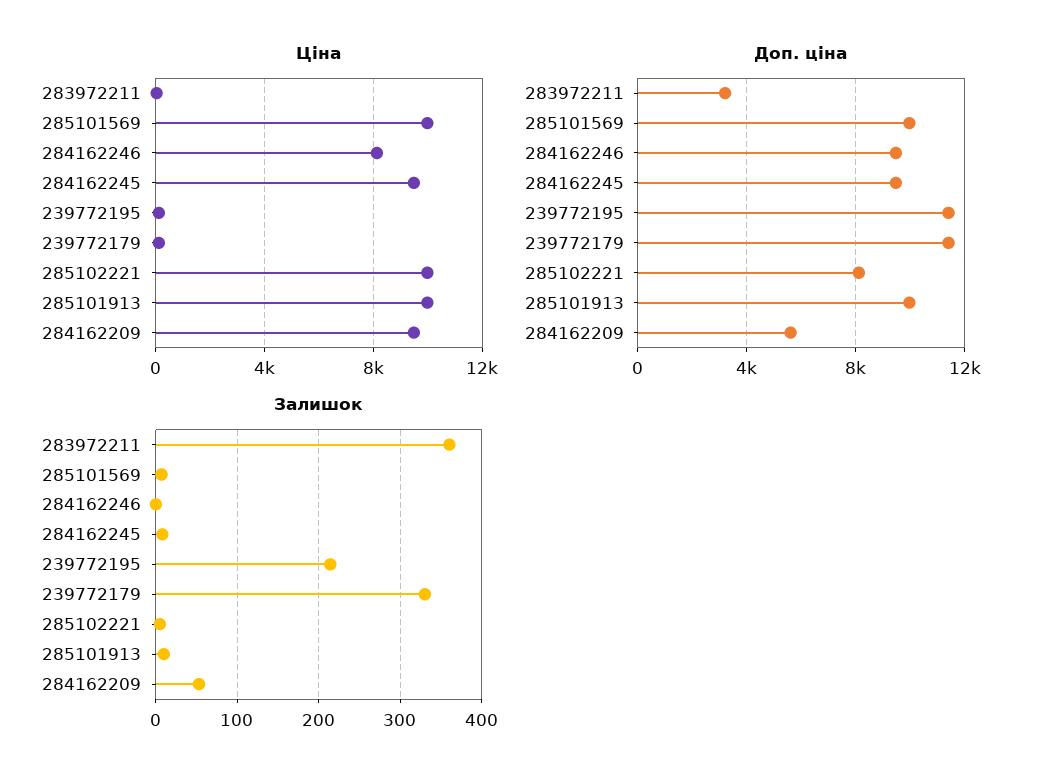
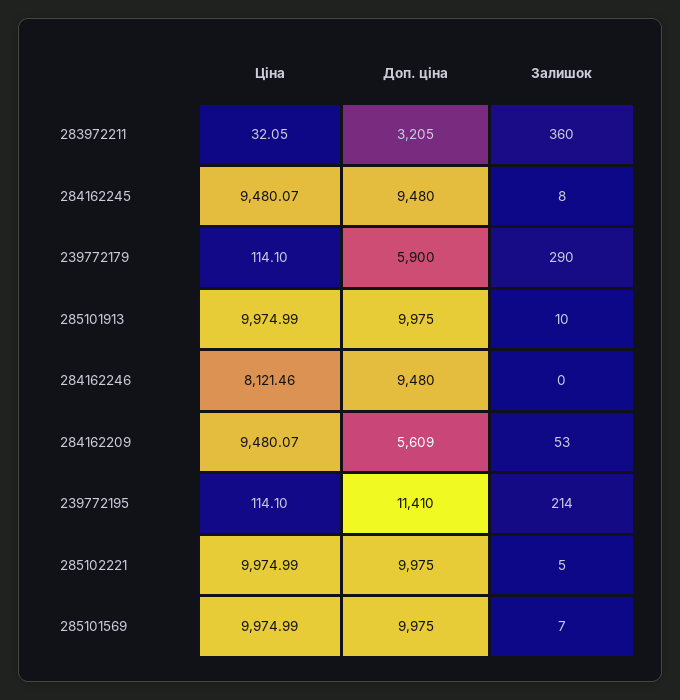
  {
    "Ціна": {
      "283972211": 32.05,
      "285101569": 9974.99,
      "284162246": 8121.46,
      "284162245": 9480.07,
      "239772195": 114.1,
      "239772179": 114.1,
      "285102221": 9974.99,
      "285101913": 9974.99,
      "284162209": 9480.07
    },
    "Доп. ціна": {
      "283972211": 3205,
      "285101569": 9975,
      "284162246": 9480,
      "284162245": 9480,
      "239772195": 11410,
-     "239772179": 11500,
+     "239772179": 5900,
-     "285102221": 8000,
+     "285102221": 9975,
      "285101913": 9975,
      "284162209": 5609
    },
    "Залишок": {
      "283972211": 360,
      "285101569": 7,
      "284162246": 0,
      "284162245": 8,
      "239772195": 214,
-     "239772179": 330,
+     "239772179": 290,
      "285102221": 5,
      "285101913": 10,
      "284162209": 53
    }
  }

